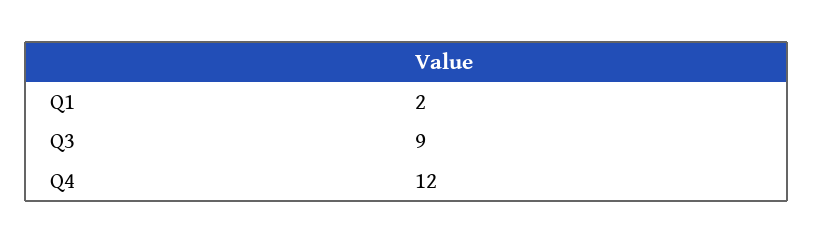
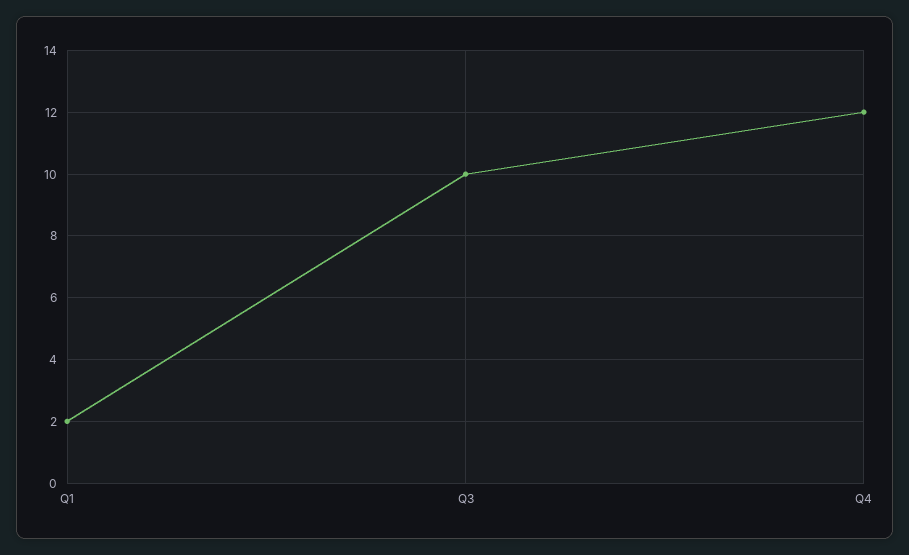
  {
    "Q1": 2,
-   "Q3": 9,
+   "Q3": 10,
    "Q4": 12
  }

